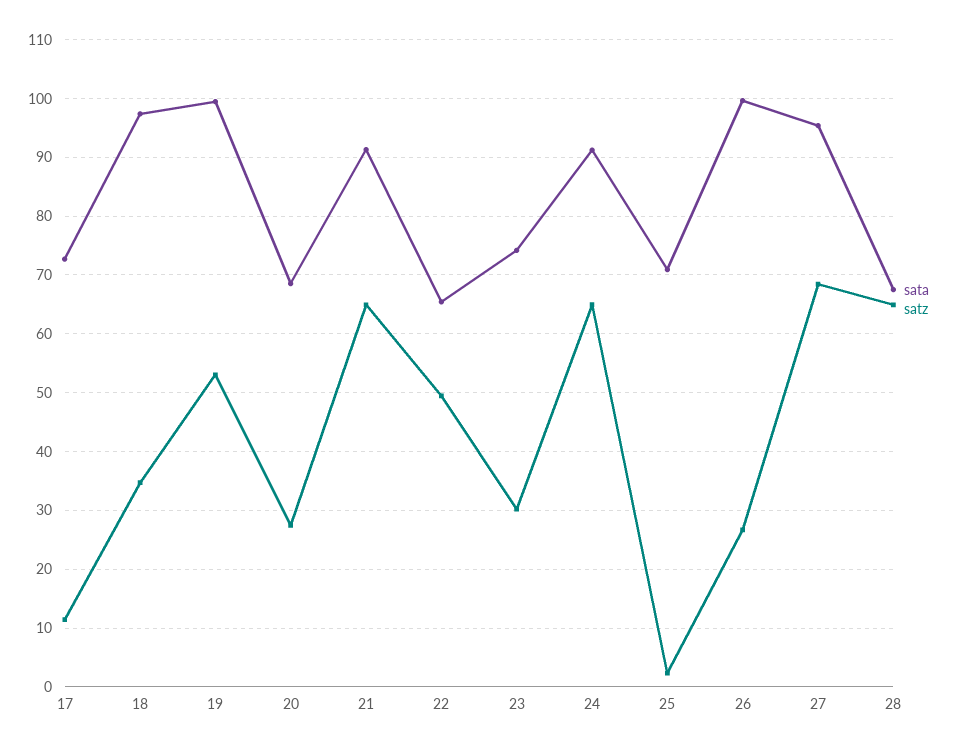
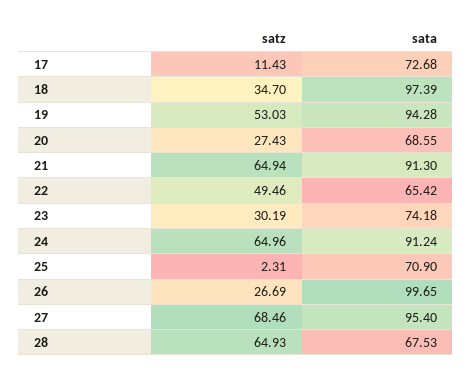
  {
    "sata": {
      "17": 72.68,
      "18": 97.39,
-     "19": 100,
+     "19": 94.28,
      "20": 68.55,
      "21": 91.3,
      "22": 65.42,
      "23": 74.18,
      "24": 91.24,
      "25": 70.9,
      "26": 99.65,
      "27": 95.4,
      "28": 67.53
    },
    "satz": {
      "17": 11.43,
      "18": 34.7,
      "19": 53.03,
      "20": 27.43,
      "21": 64.94,
      "22": 49.46,
      "23": 30.19,
      "24": 64.96,
      "25": 2.31,
      "26": 26.69,
      "27": 68.46,
      "28": 64.93
    }
  }

